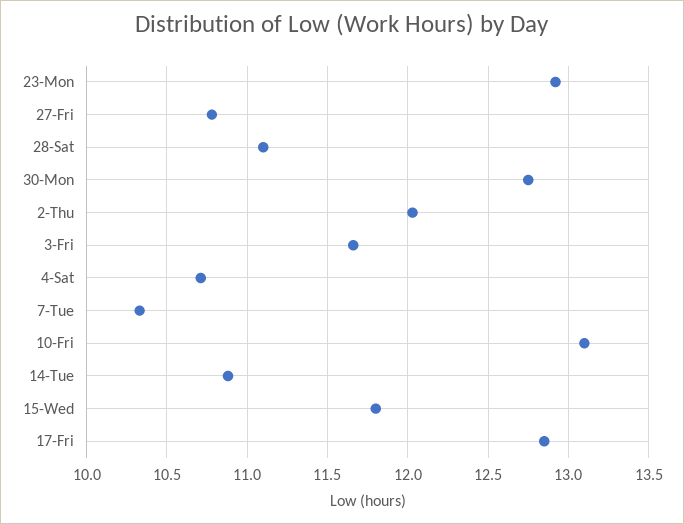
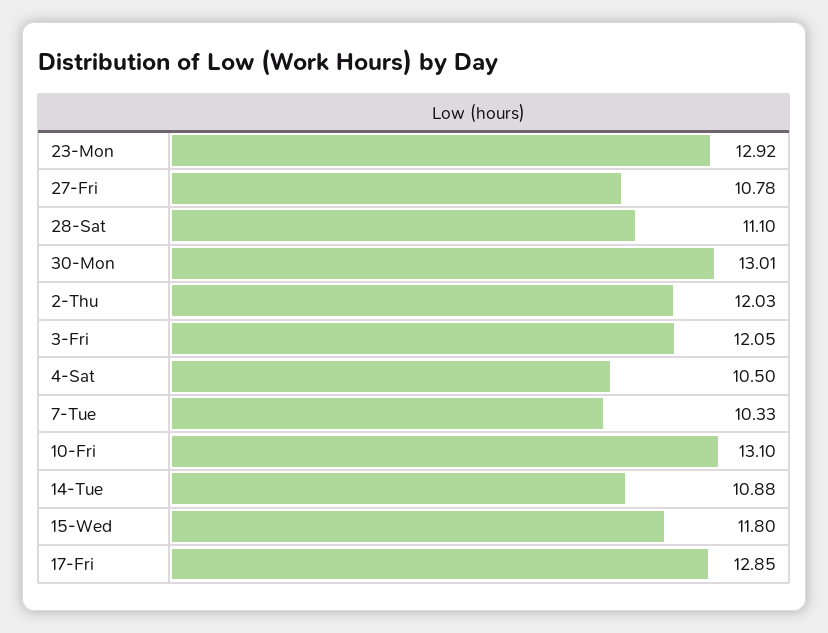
  {
    "23-Mon": 12.92,
    "27-Fri": 10.78,
    "28-Sat": 11.1,
-   "30-Mon": 12.75,
+   "30-Mon": 13.01,
    "2-Thu": 12.03,
-   "3-Fri": 11.65,
+   "3-Fri": 12.05,
-   "4-Sat": 10.7,
+   "4-Sat": 10.5,
    "7-Tue": 10.33,
    "10-Fri": 13.1,
    "14-Tue": 10.88,
    "15-Wed": 11.8,
    "17-Fri": 12.85
  }

